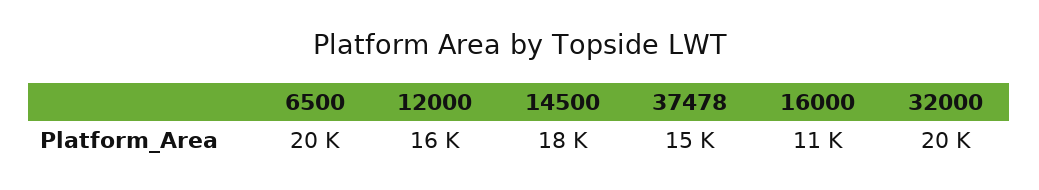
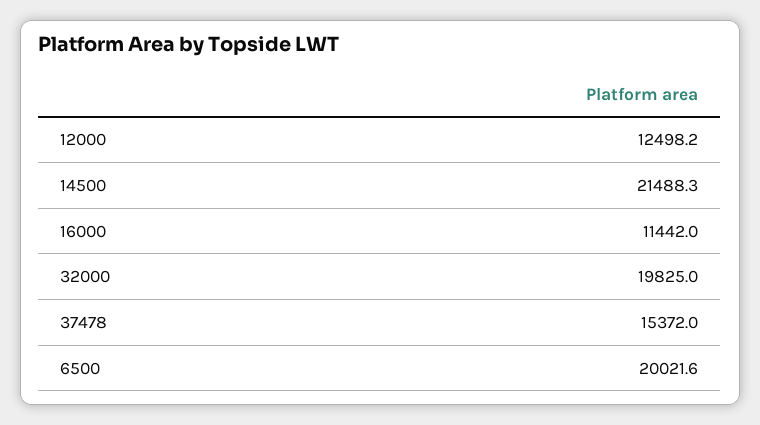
  {
    "6500": 20021.6,
-   "12000": 16000,
+   "12000": 12498.2,
-   "14500": 18000,
+   "14500": 21488.3,
    "37478": 15372,
    "16000": 11442,
    "32000": 19825
  }

